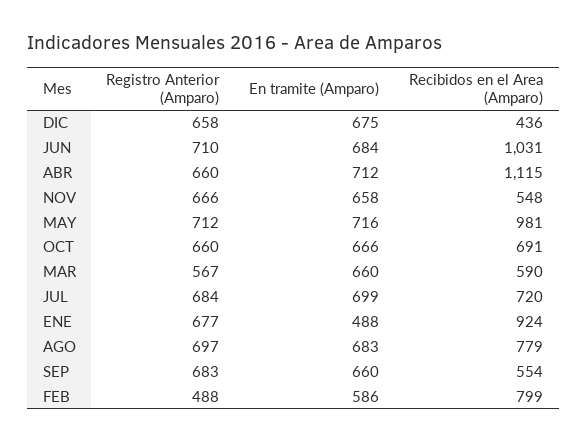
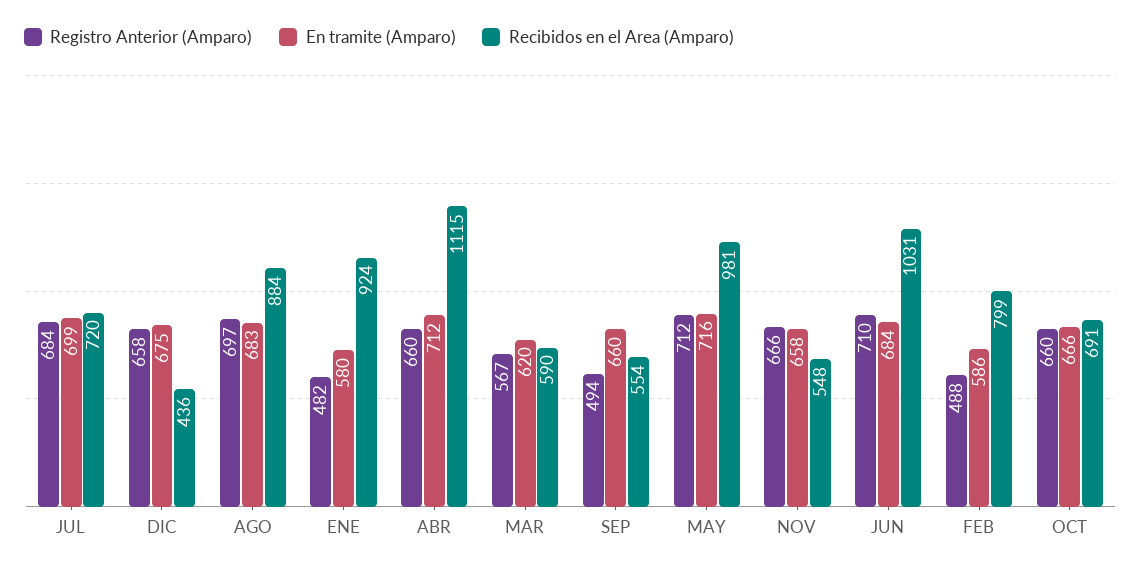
  {
    "Registro Anterior (Amparo)": {
      "DIC": 658,
      "JUN": 710,
      "ABR": 660,
      "NOV": 666,
      "MAY": 712,
      "OCT": 660,
      "MAR": 567,
      "JUL": 684,
-     "ENE": 677,
+     "ENE": 482,
      "AGO": 697,
-     "SEP": 683,
+     "SEP": 494,
      "FEB": 488
    },
    "En tramite (Amparo)": {
      "DIC": 675,
      "JUN": 684,
      "ABR": 712,
      "NOV": 658,
      "MAY": 716,
      "OCT": 666,
-     "MAR": 660,
+     "MAR": 620,
      "JUL": 699,
-     "ENE": 488,
+     "ENE": 580,
      "AGO": 683,
      "SEP": 660,
      "FEB": 586
    },
    "Recibidos en el Area (Amparo)": {
      "DIC": 436,
      "JUN": 1031,
      "ABR": 1115,
      "NOV": 548,
      "MAY": 981,
      "OCT": 691,
      "MAR": 590,
      "JUL": 720,
      "ENE": 924,
-     "AGO": 779,
+     "AGO": 884,
      "SEP": 554,
      "FEB": 799
    }
  }

